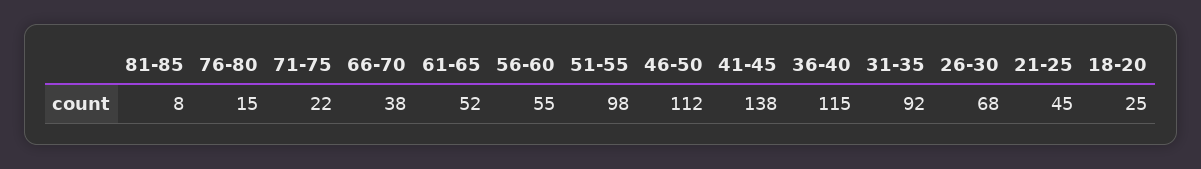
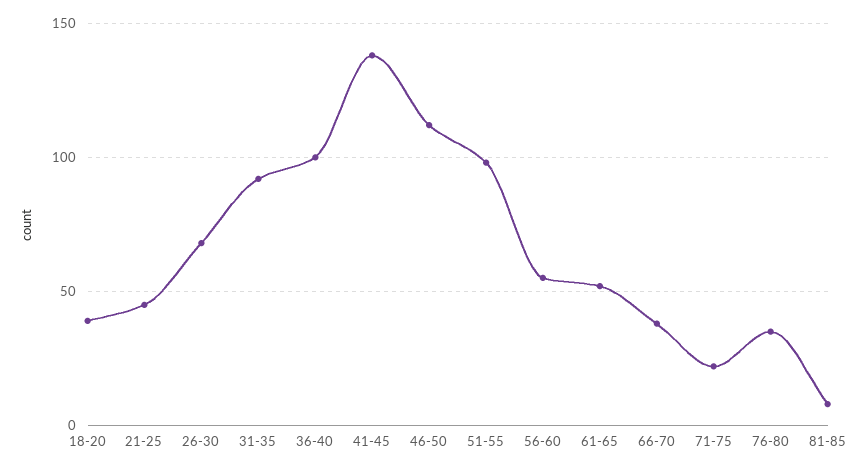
  {
    "81-85": 8,
-   "76-80": 15,
+   "76-80": 35,
    "71-75": 22,
    "66-70": 38,
    "61-65": 52,
    "56-60": 55,
    "51-55": 98,
    "46-50": 112,
    "41-45": 138,
-   "36-40": 115,
+   "36-40": 100,
    "31-35": 92,
    "26-30": 68,
    "21-25": 45,
-   "18-20": 25
+   "18-20": 40
  }

